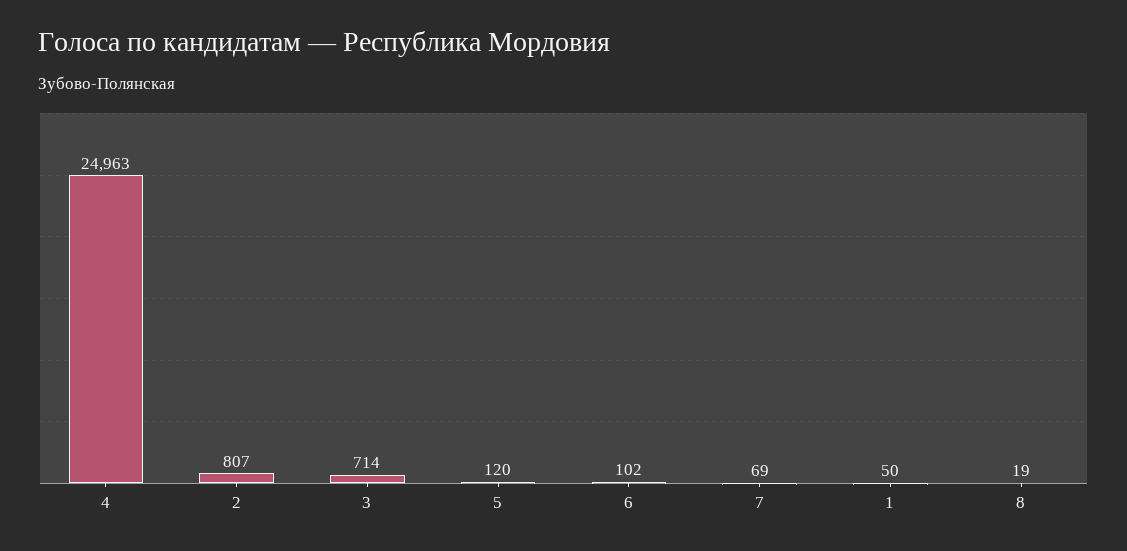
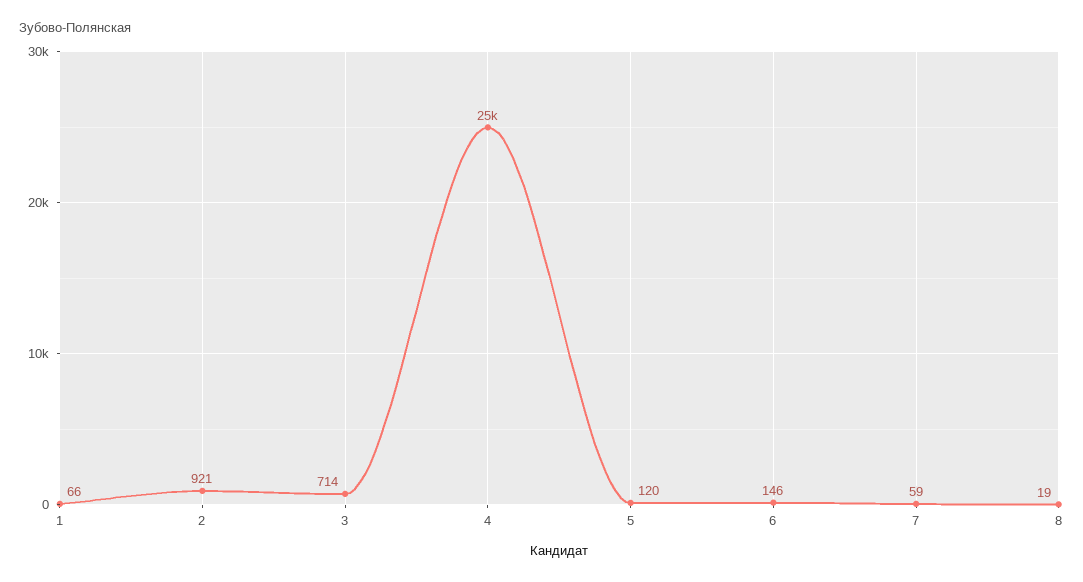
  {
    "4": 24963,
-   "2": 807,
+   "2": 921,
    "3": 714,
    "5": 120,
-   "6": 102,
+   "6": 146,
-   "7": 69,
+   "7": 59,
-   "1": 50,
+   "1": 66,
    "8": 19
  }

